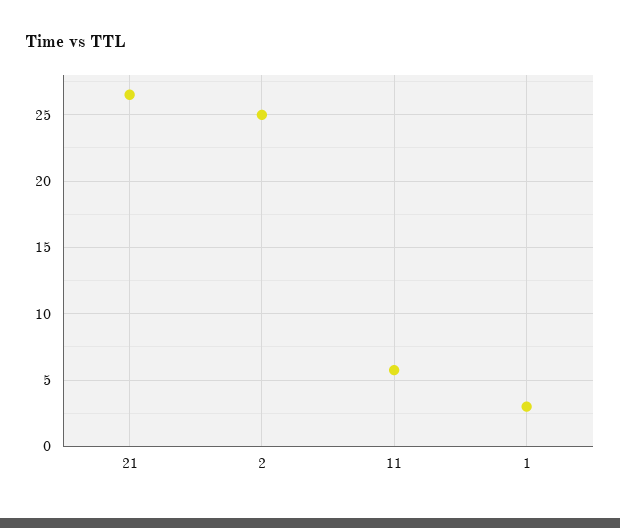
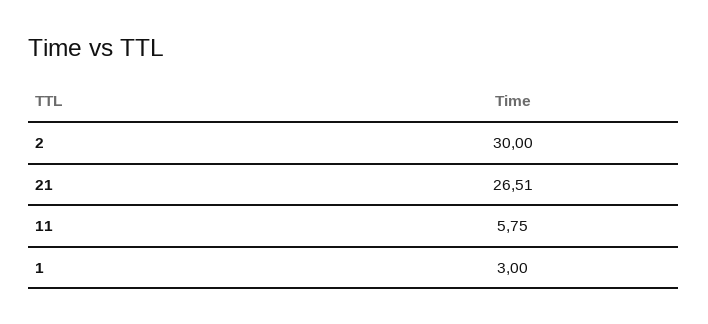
  {
    "21": 26.51,
-   "2": 25,
+   "2": 30,
    "11": 5.75,
    "1": 3
  }

